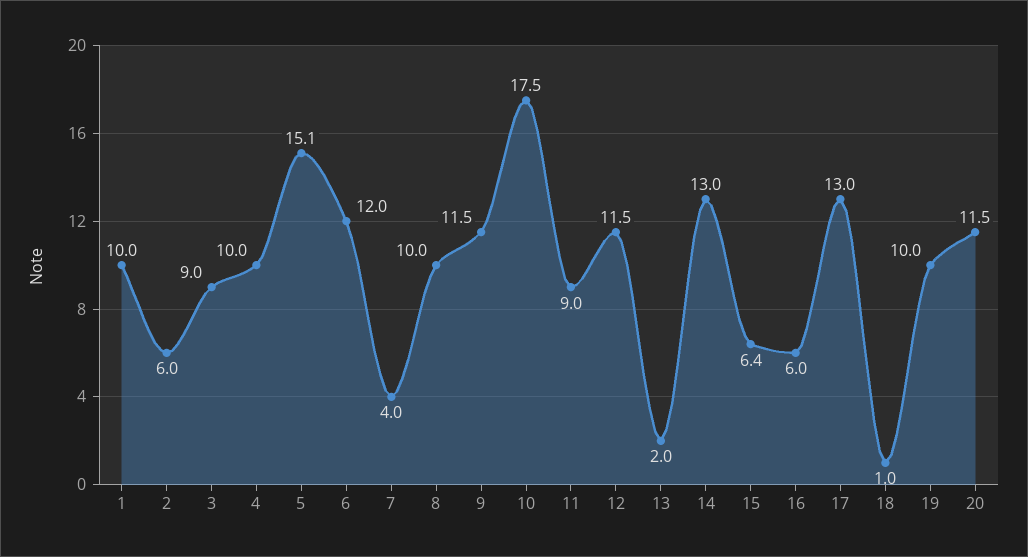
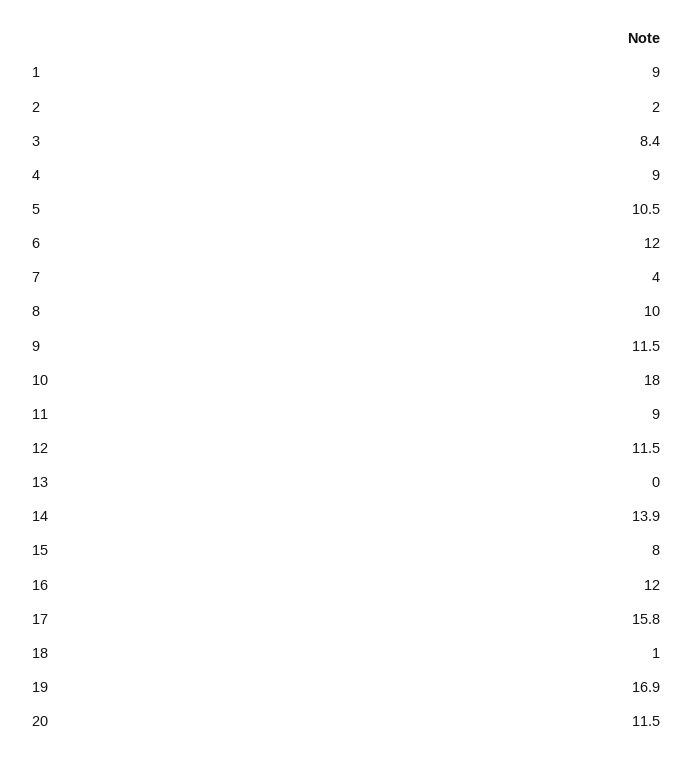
  {
-   "1": 10,
+   "1": 9,
-   "2": 6,
+   "2": 2,
-   "3": 9,
+   "3": 8.4,
-   "4": 10,
+   "4": 9,
-   "5": 15.1,
+   "5": 10.5,
    "6": 12,
    "7": 4,
    "8": 10,
    "9": 11.5,
-   "10": 17.5,
+   "10": 18,
    "11": 9,
    "12": 11.5,
-   "13": 2,
+   "13": 0,
-   "14": 13,
+   "14": 13.9,
-   "15": 6.4,
+   "15": 8,
-   "16": 6,
+   "16": 12,
-   "17": 13,
+   "17": 15.8,
    "18": 1,
-   "19": 10,
+   "19": 16.9,
    "20": 11.5
  }

